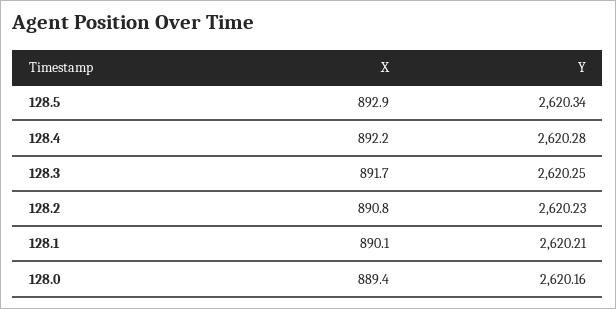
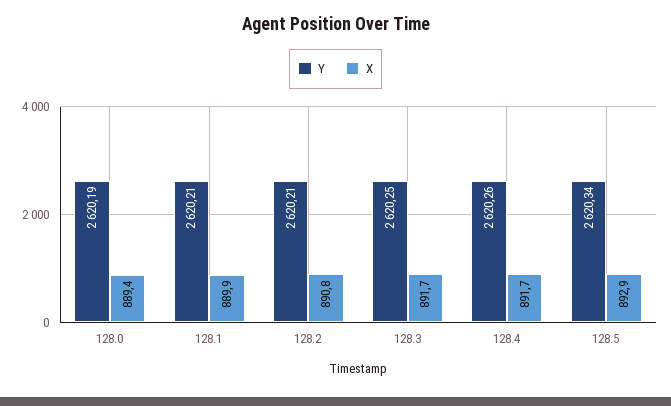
  {
    "X": {
      "128.5": 892.9,
-     "128.4": 892.2,
+     "128.4": 891.7,
      "128.3": 891.7,
      "128.2": 890.8,
-     "128.1": 890.1,
+     "128.1": 889.9,
      "128.0": 889.4
    },
    "Y": {
      "128.5": 2620.34,
-     "128.4": 2620.28,
+     "128.4": 2620.26,
      "128.3": 2620.25,
-     "128.2": 2620.23,
+     "128.2": 2620.21,
      "128.1": 2620.21,
-     "128.0": 2620.16
+     "128.0": 2620.19
    }
  }

